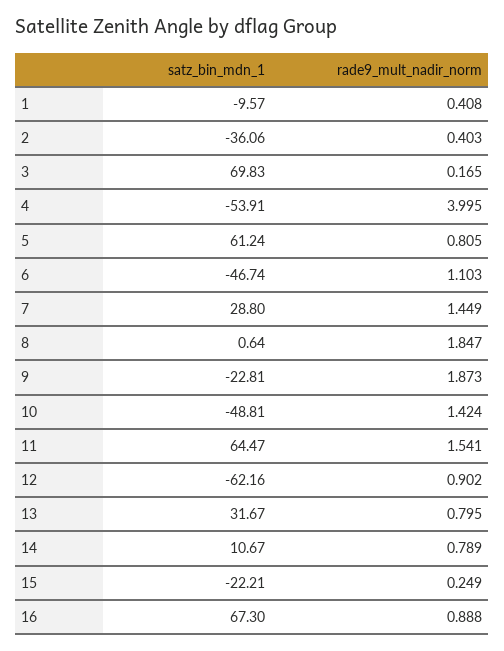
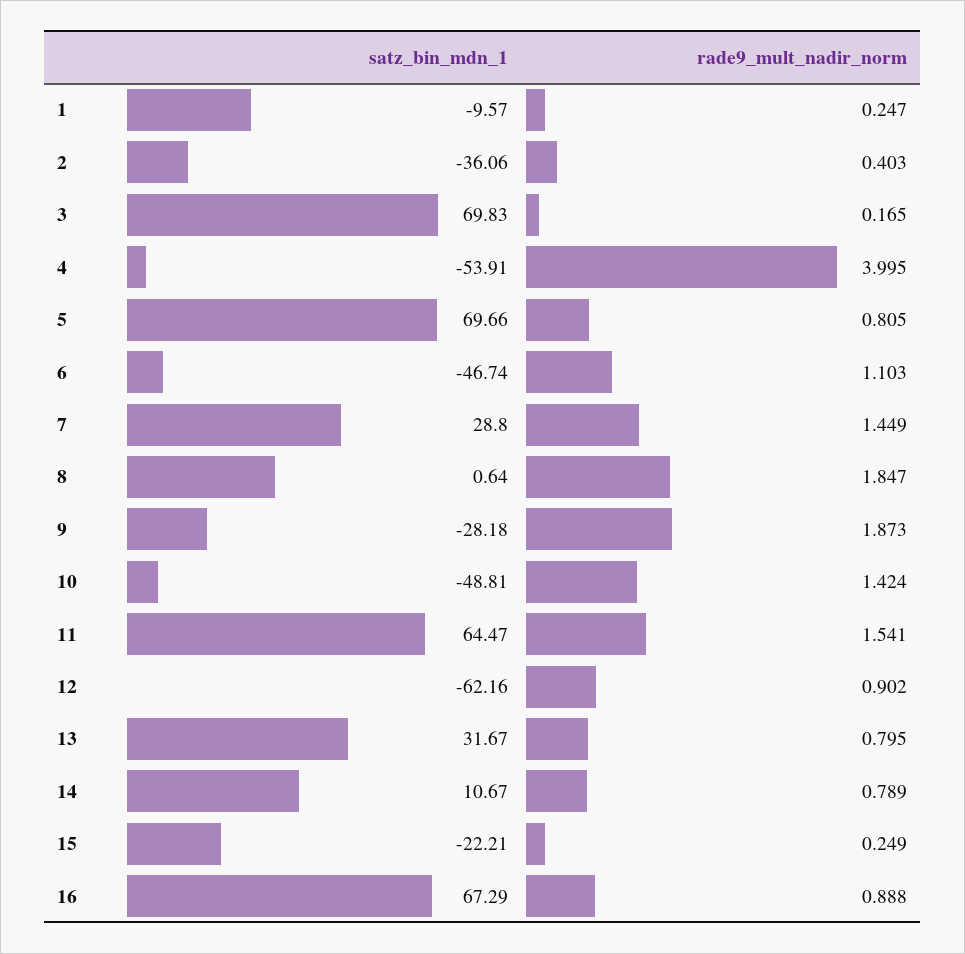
  {
    "satz_bin_mdn_1": {
      "1": -9.57,
      "2": -36.06,
      "3": 69.83,
      "4": -53.91,
-     "5": 61.24,
+     "5": 69.66,
      "6": -46.74,
      "7": 28.8,
      "8": 0.64,
-     "9": -22.81,
+     "9": -28.18,
      "10": -48.81,
      "11": 64.47,
      "12": -62.16,
      "13": 31.67,
      "14": 10.67,
      "15": -22.21,
-     "16": 67.3
+     "16": 67.29
    },
    "rade9_mult_nadir_norm": {
-     "1": 0.408,
+     "1": 0.247,
      "2": 0.403,
      "3": 0.165,
      "4": 3.995,
      "5": 0.805,
      "6": 1.103,
      "7": 1.449,
      "8": 1.847,
      "9": 1.873,
      "10": 1.424,
      "11": 1.541,
      "12": 0.902,
      "13": 0.795,
      "14": 0.789,
      "15": 0.249,
      "16": 0.888
    }
  }

